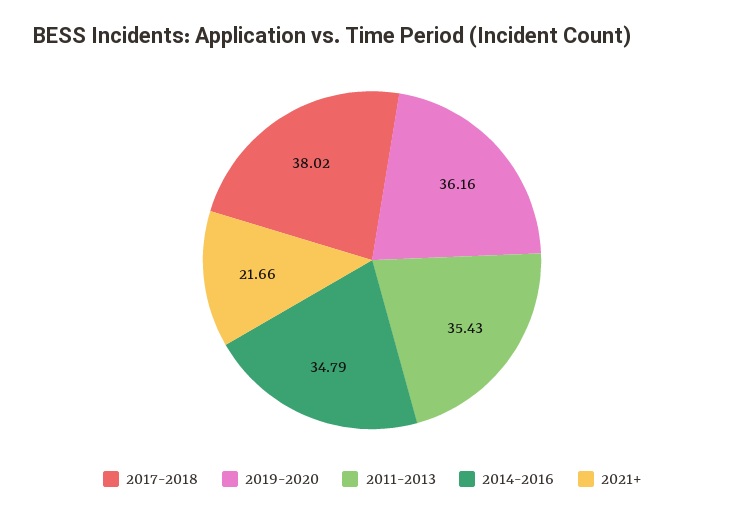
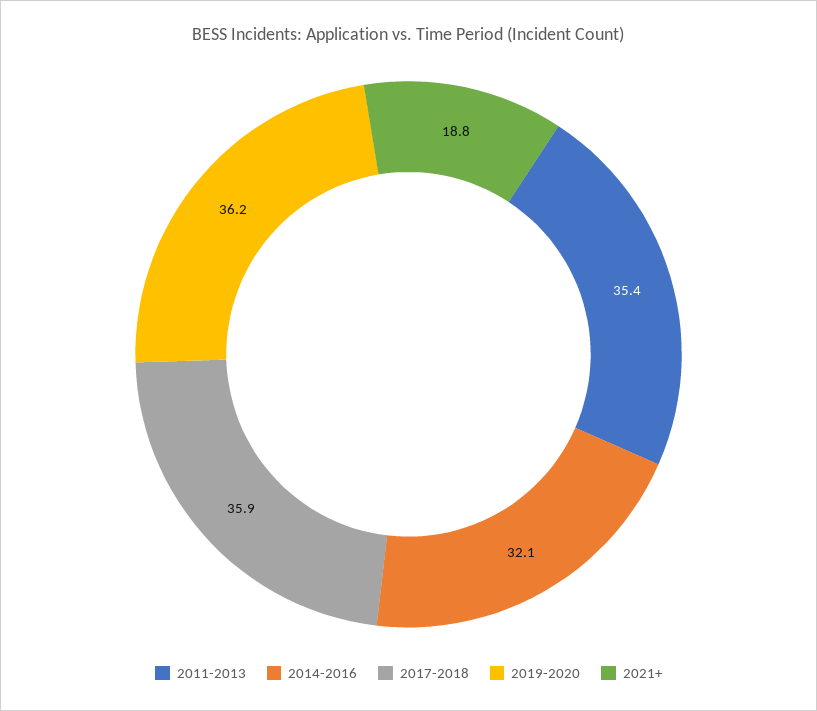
  {
-   "2017-2018": 38.02,
+   "2017-2018": 35.9,
    "2019-2020": 36.16,
    "2011-2013": 35.43,
-   "2014-2016": 34.79,
+   "2014-2016": 32.1,
-   "2021+": 21.66
+   "2021+": 18.8
  }

